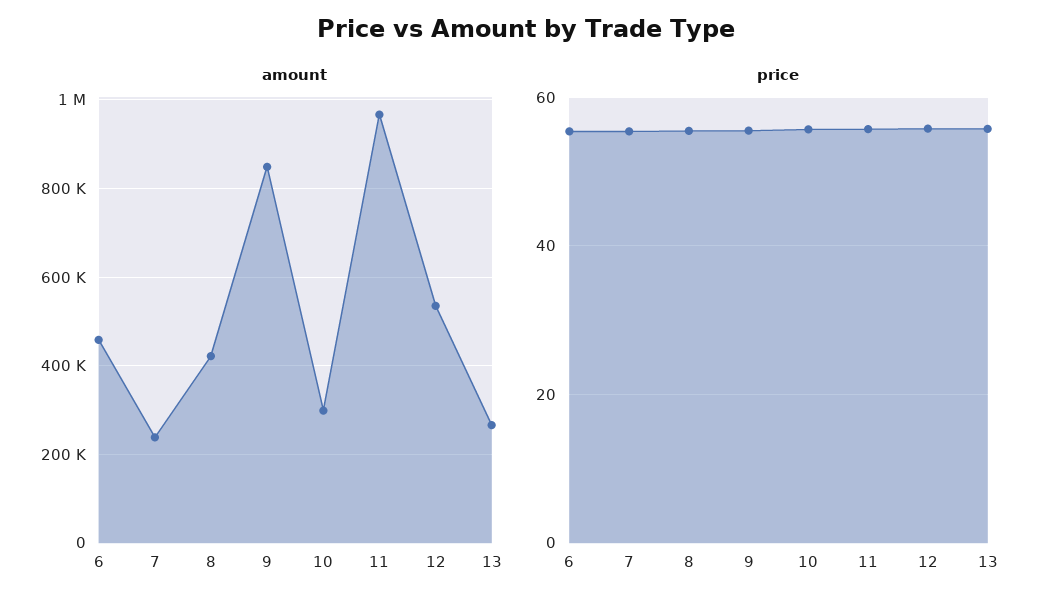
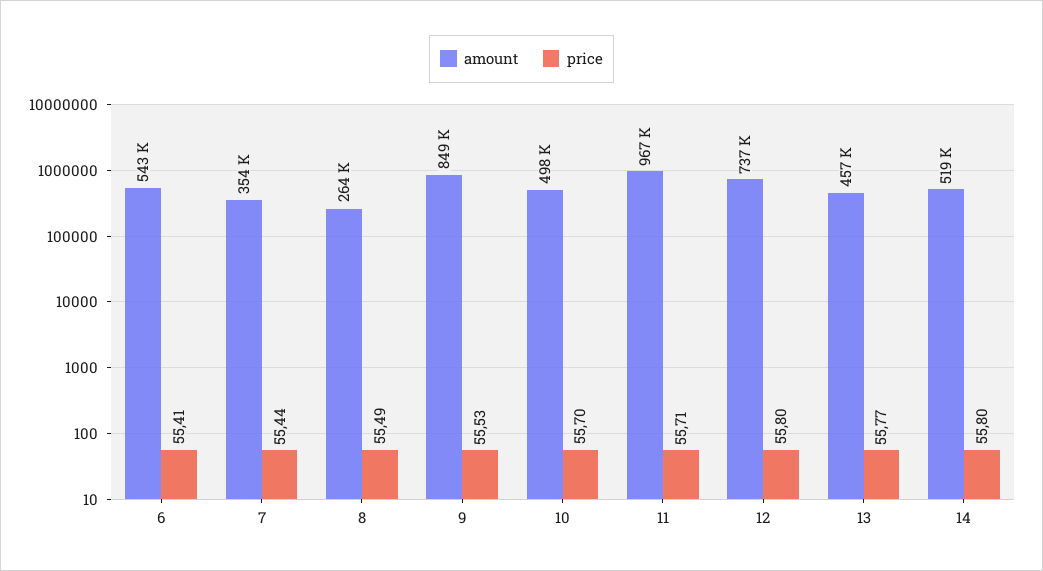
  {
    "amount": {
-     "6": 460000,
+     "6": 543000,
-     "7": 240000,
+     "7": 354000,
-     "8": 420000,
+     "8": 264000,
      "9": 849000,
-     "10": 300000,
+     "10": 498000,
      "11": 967000,
-     "12": 540000,
+     "12": 737000,
-     "13": 260000
+     "13": 457000,
+     "14": 519000
    },
    "price": {
      "6": 55.41,
      "7": 55.44,
      "8": 55.49,
      "9": 55.53,
      "10": 55.7,
      "11": 55.71,
      "12": 55.8,
-     "13": 55.77
+     "13": 55.77,
+     "14": 55.8
    }
  }

